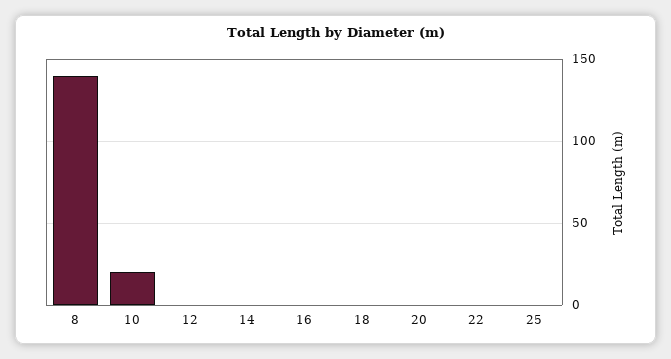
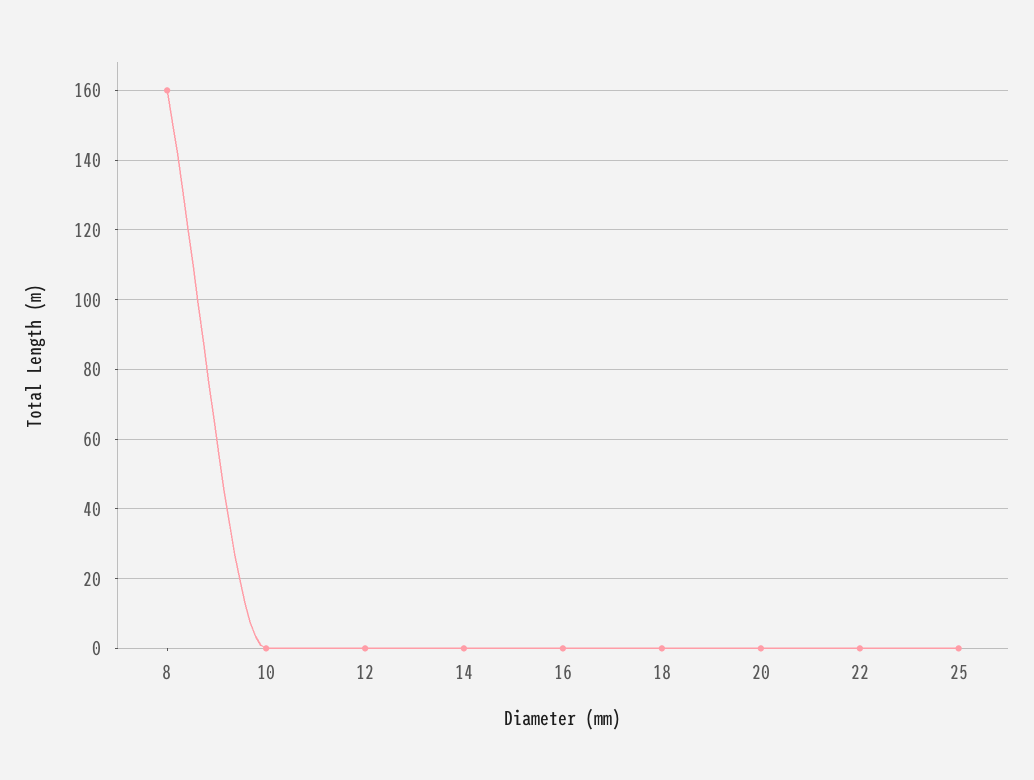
  {
-   "8": 140,
+   "8": 160,
-   "10": 20,
+   "10": 0,
    "12": 0,
    "14": 0,
    "16": 0,
    "18": 0,
    "20": 0,
    "22": 0,
    "25": 0
  }

